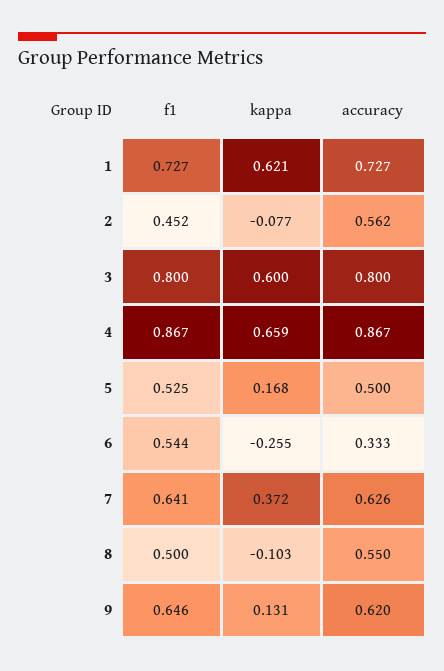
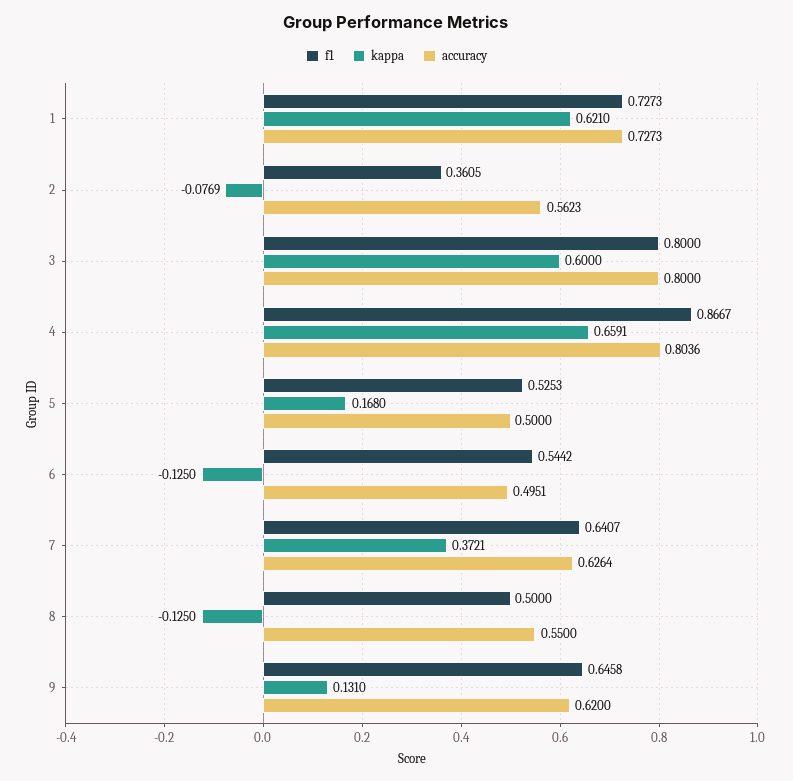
  {
    "f1": {
      "1": 0.7273,
-     "2": 0.452,
+     "2": 0.3605,
      "3": 0.8,
      "4": 0.8667,
      "5": 0.5253,
      "6": 0.5442,
      "7": 0.6407,
      "8": 0.5,
      "9": 0.6458
    },
    "kappa": {
      "1": 0.621,
      "2": -0.0769,
      "3": 0.6,
      "4": 0.6591,
      "5": 0.168,
-     "6": -0.255,
+     "6": -0.125,
      "7": 0.3721,
-     "8": -0.103,
+     "8": -0.125,
      "9": 0.131
    },
    "accuracy": {
      "1": 0.7273,
      "2": 0.5623,
      "3": 0.8,
-     "4": 0.867,
+     "4": 0.8036,
      "5": 0.5,
-     "6": 0.333,
+     "6": 0.4951,
      "7": 0.6264,
      "8": 0.55,
      "9": 0.62
    }
  }

